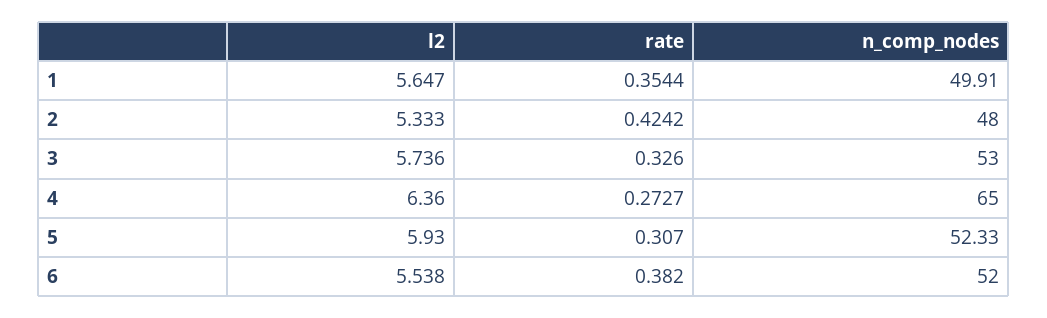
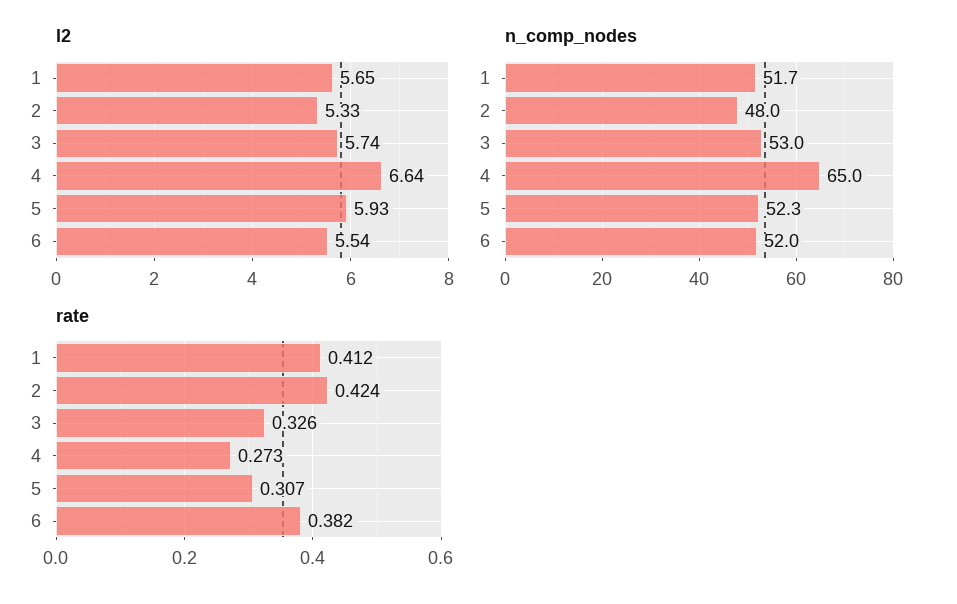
  {
    "l2": {
      "1": 5.647,
      "2": 5.333,
      "3": 5.736,
-     "4": 6.36,
+     "4": 6.64,
      "5": 5.93,
      "6": 5.538
    },
    "rate": {
-     "1": 0.3544,
+     "1": 0.412,
      "2": 0.4242,
      "3": 0.326,
      "4": 0.2727,
      "5": 0.307,
      "6": 0.382
    },
    "n_comp_nodes": {
-     "1": 49.91,
+     "1": 51.7,
      "2": 48,
      "3": 53,
      "4": 65,
      "5": 52.33,
      "6": 52
    }
  }

